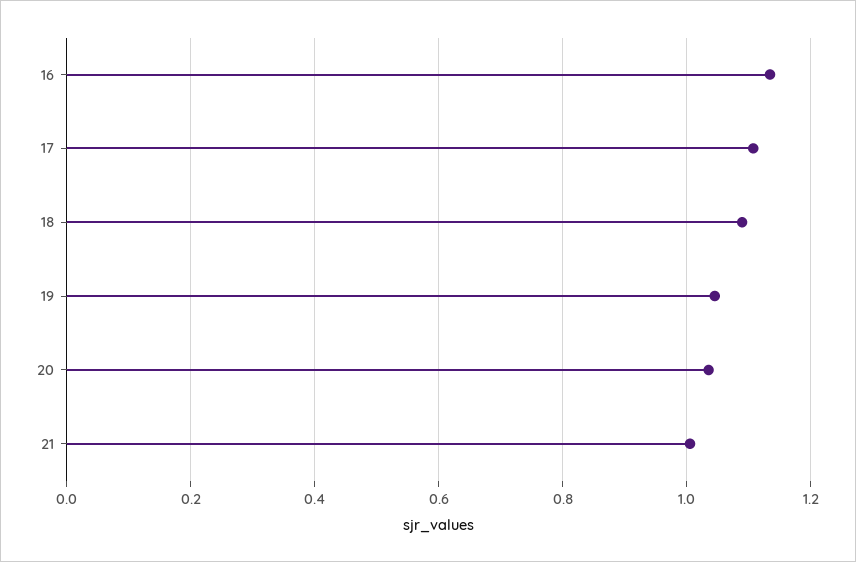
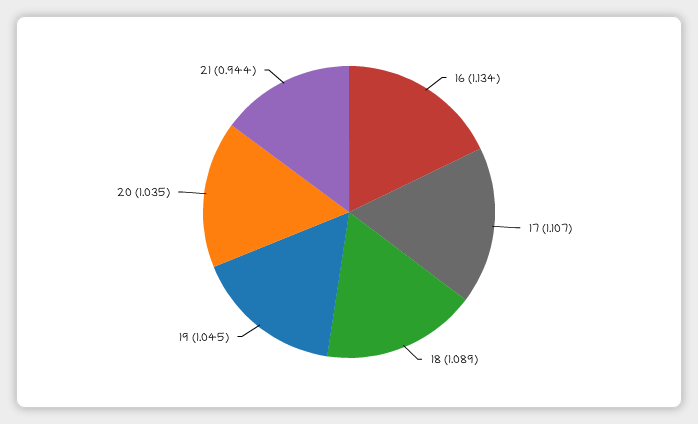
  {
    "16": 1.134,
    "17": 1.107,
    "18": 1.089,
    "19": 1.045,
    "20": 1.035,
-   "21": 1
+   "21": 0.944
  }

